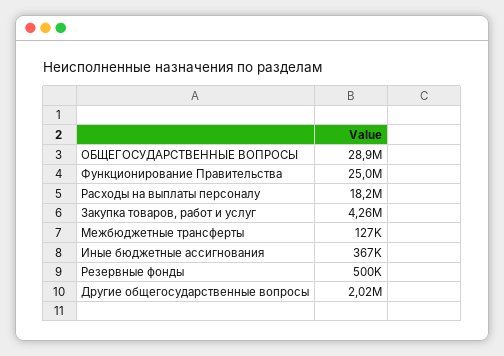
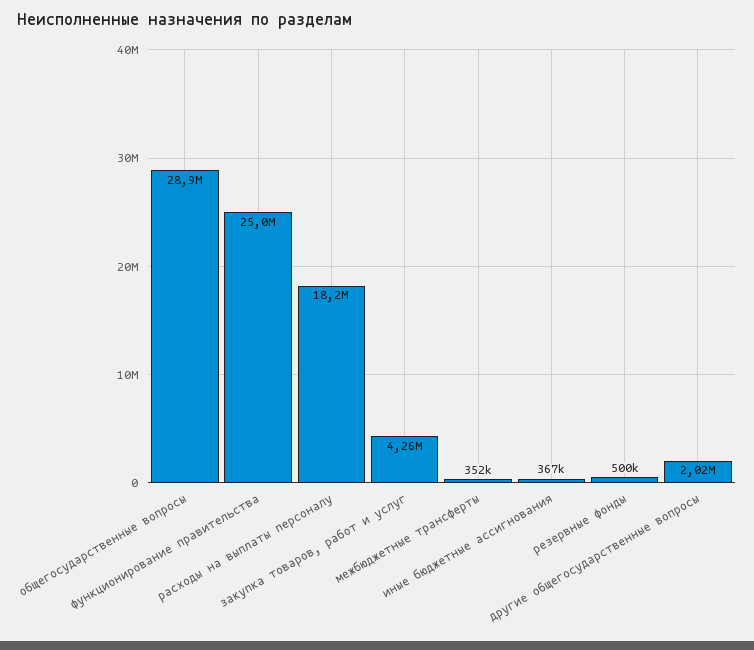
  {
    "ОБЩЕГОСУДАРСТВЕННЫЕ ВОПРОСЫ": 28900000,
    "Функционирование Правительства": 25000000,
    "Расходы на выплаты персоналу": 18200000,
    "Закупка товаров, работ и услуг": 4260000,
-   "Межбюджетные трансферты": 127000,
+   "Межбюджетные трансферты": 352000,
    "Иные бюджетные ассигнования": 367000,
    "Резервные фонды": 500000,
    "Другие общегосударственные вопросы": 2020000
  }

